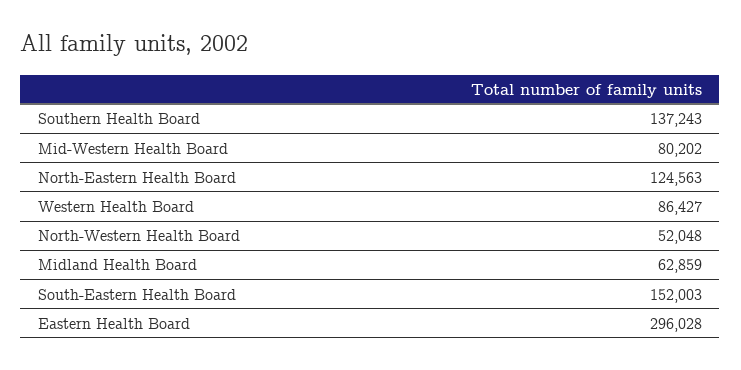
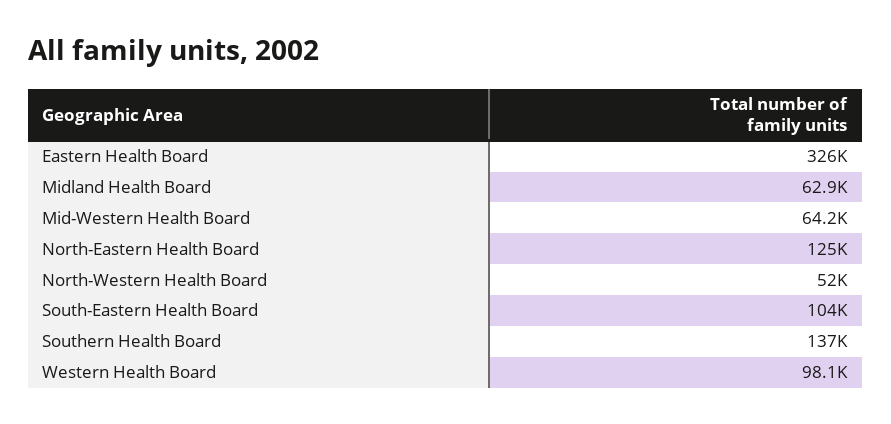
  {
    "Southern Health Board": 137243,
-   "Mid-Western Health Board": 80202,
+   "Mid-Western Health Board": 64200,
    "North-Eastern Health Board": 124563,
-   "Western Health Board": 86427,
+   "Western Health Board": 98100,
    "North-Western Health Board": 52048,
    "Midland Health Board": 62859,
-   "South-Eastern Health Board": 152003,
+   "South-Eastern Health Board": 104000,
-   "Eastern Health Board": 296028
+   "Eastern Health Board": 326000
  }

